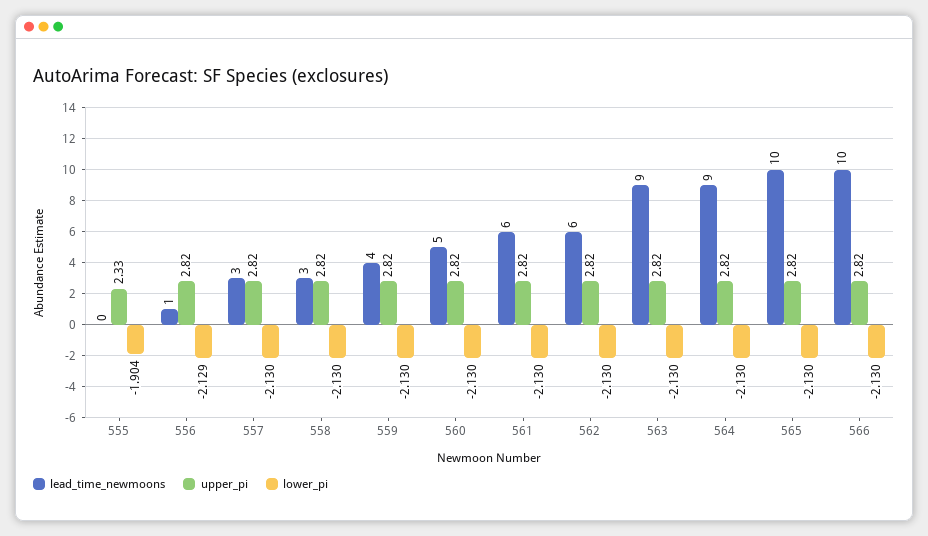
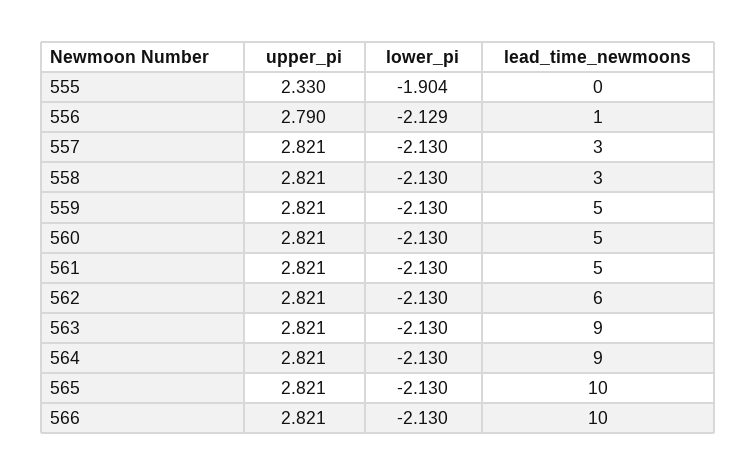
  {
    "lead_time_newmoons": {
      "555": 0,
      "556": 1,
      "557": 3,
      "558": 3,
-     "559": 4,
+     "559": 5,
      "560": 5,
-     "561": 6,
+     "561": 5,
      "562": 6,
      "563": 9,
      "564": 9,
      "565": 10,
      "566": 10
    },
    "upper_pi": {
      "555": 2.33,
-     "556": 2.82,
+     "556": 2.79,
      "557": 2.821,
      "558": 2.821,
      "559": 2.821,
      "560": 2.821,
      "561": 2.821,
      "562": 2.821,
      "563": 2.821,
      "564": 2.821,
      "565": 2.821,
      "566": 2.821
    },
    "lower_pi": {
      "555": -1.904,
      "556": -2.129,
      "557": -2.13,
      "558": -2.13,
      "559": -2.13,
      "560": -2.13,
      "561": -2.13,
      "562": -2.13,
      "563": -2.13,
      "564": -2.13,
      "565": -2.13,
      "566": -2.13
    }
  }

